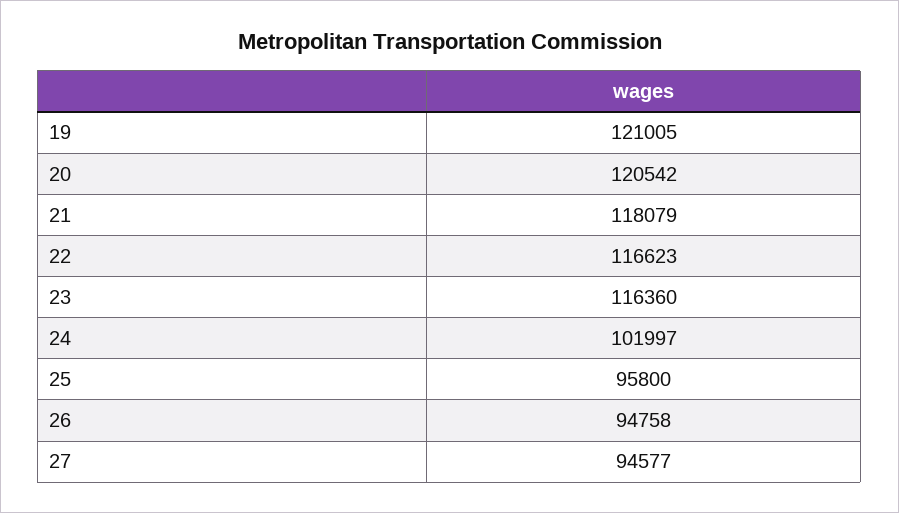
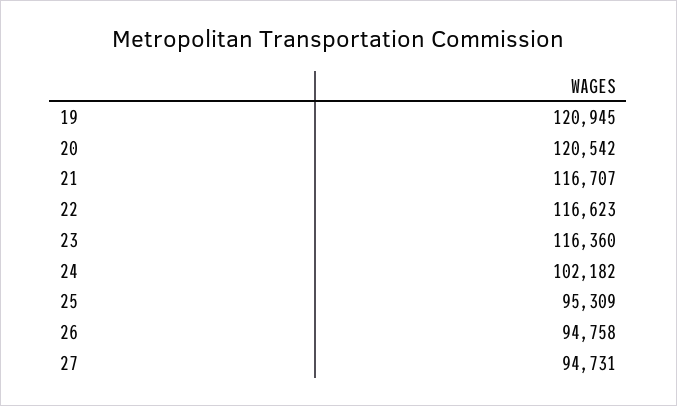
  {
-   "19": 121005,
+   "19": 120945,
    "20": 120542,
-   "21": 118079,
+   "21": 116707,
    "22": 116623,
    "23": 116360,
-   "24": 101997,
+   "24": 102182,
-   "25": 95800,
+   "25": 95309,
    "26": 94758,
-   "27": 94577
+   "27": 94731
  }

